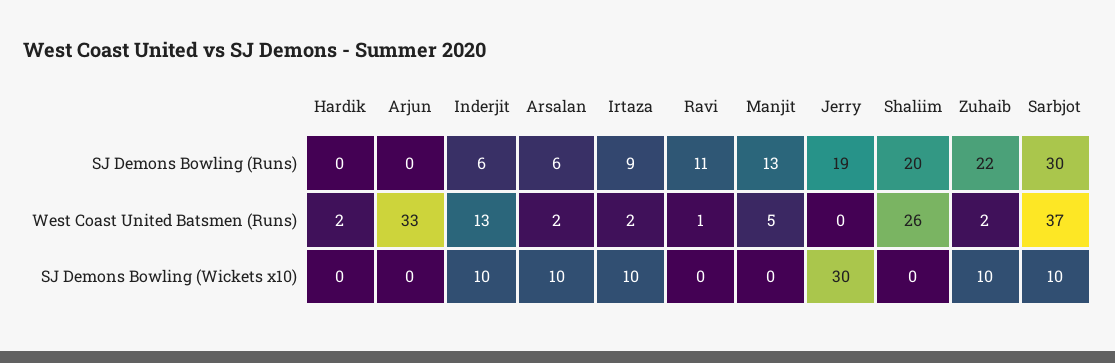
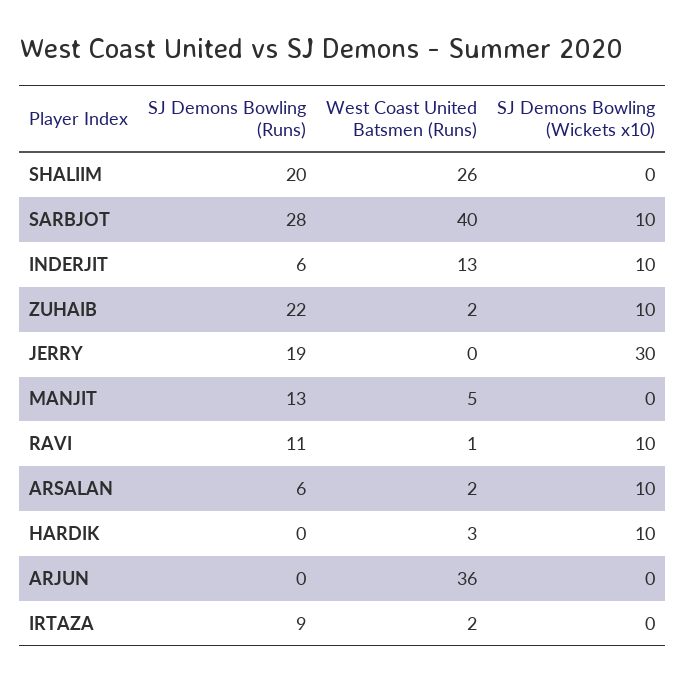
  {
    "Hardik": {
      "SJ Demons Bowling (Runs)": 0,
-     "West Coast United Batsmen (Runs)": 2,
+     "West Coast United Batsmen (Runs)": 3,
-     "SJ Demons Bowling (Wickets x10)": 0
+     "SJ Demons Bowling (Wickets x10)": 10
    },
    "Arjun": {
      "SJ Demons Bowling (Runs)": 0,
-     "West Coast United Batsmen (Runs)": 33,
+     "West Coast United Batsmen (Runs)": 36,
      "SJ Demons Bowling (Wickets x10)": 0
    },
    "Inderjit": {
      "SJ Demons Bowling (Runs)": 6,
      "West Coast United Batsmen (Runs)": 13,
      "SJ Demons Bowling (Wickets x10)": 10
    },
    "Arsalan": {
      "SJ Demons Bowling (Runs)": 6,
      "West Coast United Batsmen (Runs)": 2,
      "SJ Demons Bowling (Wickets x10)": 10
    },
    "Irtaza": {
      "SJ Demons Bowling (Runs)": 9,
      "West Coast United Batsmen (Runs)": 2,
-     "SJ Demons Bowling (Wickets x10)": 10
+     "SJ Demons Bowling (Wickets x10)": 0
    },
    "Ravi": {
      "SJ Demons Bowling (Runs)": 11,
      "West Coast United Batsmen (Runs)": 1,
-     "SJ Demons Bowling (Wickets x10)": 0
+     "SJ Demons Bowling (Wickets x10)": 10
    },
    "Manjit": {
      "SJ Demons Bowling (Runs)": 13,
      "West Coast United Batsmen (Runs)": 5,
      "SJ Demons Bowling (Wickets x10)": 0
    },
    "Jerry": {
      "SJ Demons Bowling (Runs)": 19,
      "West Coast United Batsmen (Runs)": 0,
      "SJ Demons Bowling (Wickets x10)": 30
    },
    "Shaliim": {
      "SJ Demons Bowling (Runs)": 20,
      "West Coast United Batsmen (Runs)": 26,
      "SJ Demons Bowling (Wickets x10)": 0
    },
    "Zuhaib": {
      "SJ Demons Bowling (Runs)": 22,
      "West Coast United Batsmen (Runs)": 2,
      "SJ Demons Bowling (Wickets x10)": 10
    },
    "Sarbjot": {
-     "SJ Demons Bowling (Runs)": 30,
+     "SJ Demons Bowling (Runs)": 28,
-     "West Coast United Batsmen (Runs)": 37,
+     "West Coast United Batsmen (Runs)": 40,
      "SJ Demons Bowling (Wickets x10)": 10
    }
  }

